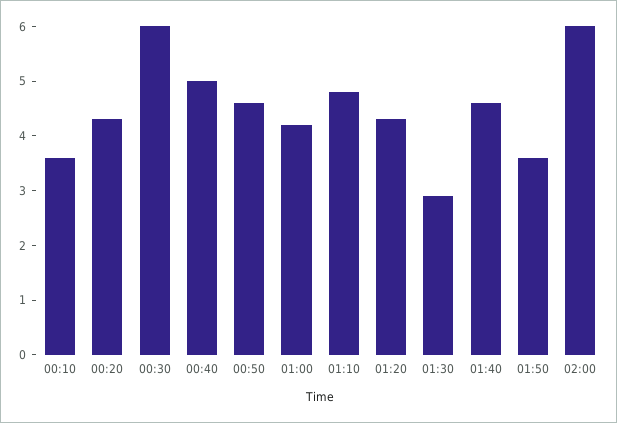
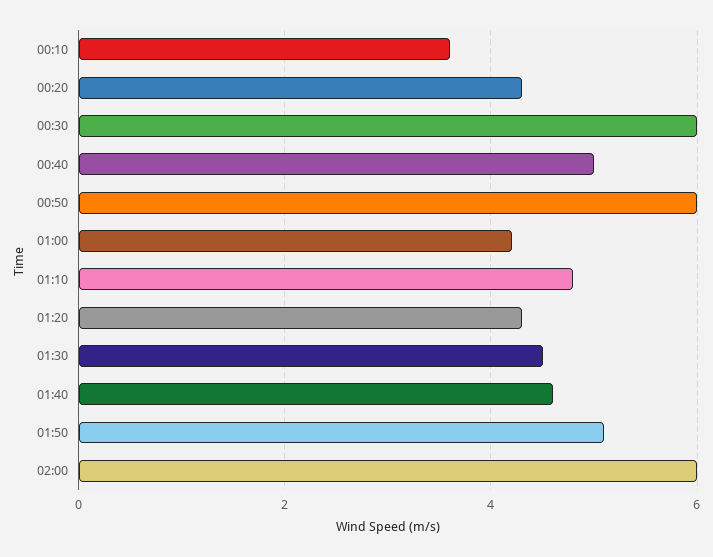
  {
    "00:10": 3.5,
    "00:20": 4.5,
    "00:30": 6,
    "00:40": 5,
-   "00:50": 4.5,
+   "00:50": 6,
    "01:00": 4,
    "01:10": 5,
    "01:20": 4.5,
-   "01:30": 3,
+   "01:30": 4.5,
    "01:40": 4.5,
-   "01:50": 3.5,
+   "01:50": 5,
    "02:00": 6
  }

